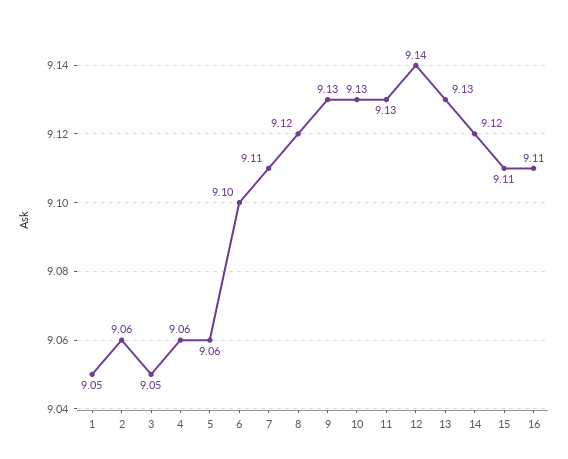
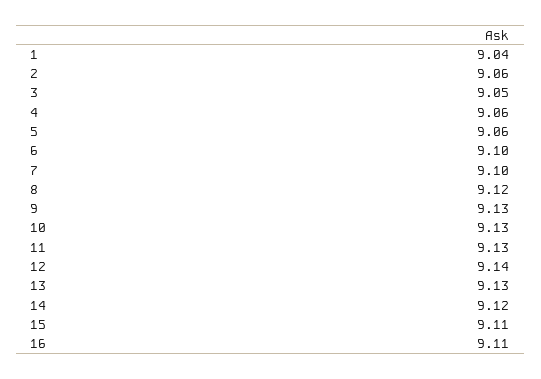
  {
-   "1": 9.05,
+   "1": 9.04,
    "2": 9.06,
    "3": 9.05,
    "4": 9.06,
    "5": 9.06,
    "6": 9.1,
-   "7": 9.11,
+   "7": 9.1,
    "8": 9.12,
    "9": 9.13,
    "10": 9.13,
    "11": 9.13,
    "12": 9.14,
    "13": 9.13,
    "14": 9.12,
    "15": 9.11,
    "16": 9.11
  }

